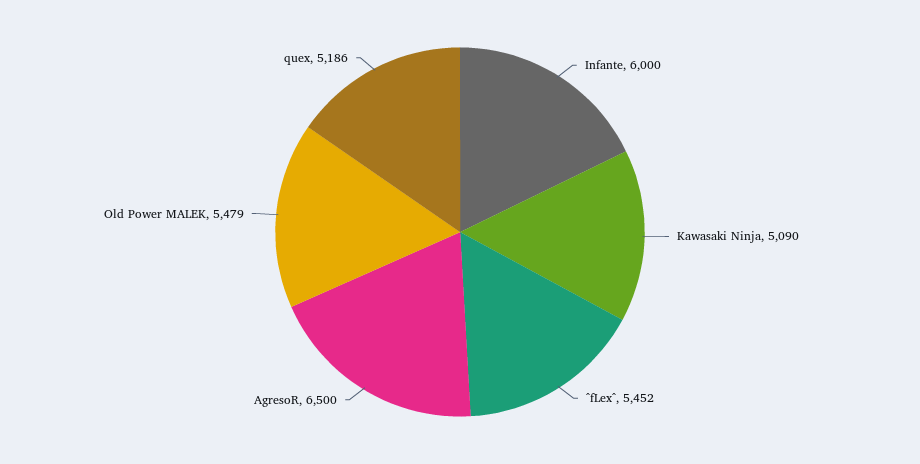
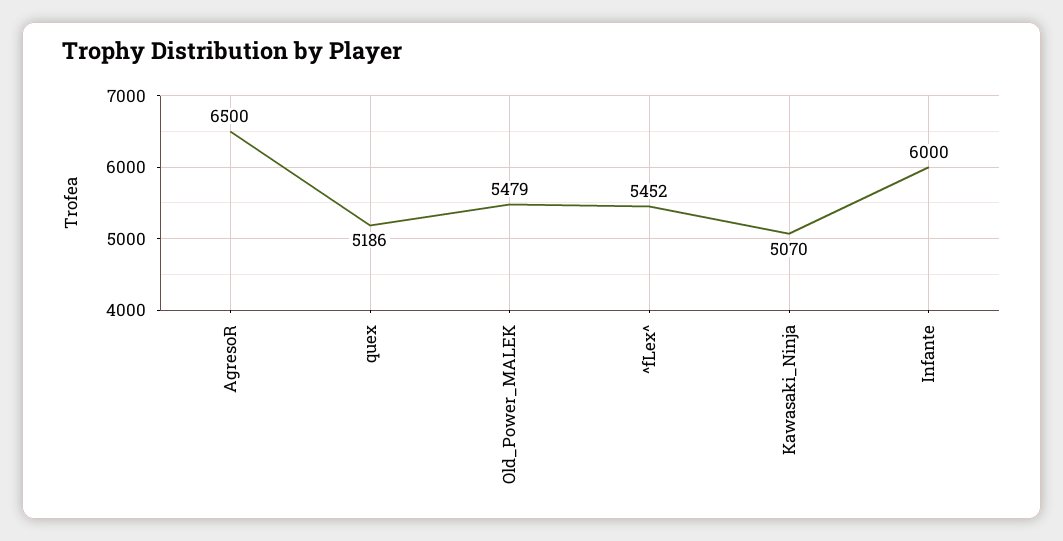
  {
    "Infante": 6000,
-   "Kawasaki Ninja": 5090,
+   "Kawasaki Ninja": 5070,
    "^fLex^": 5452,
    "AgresoR": 6500,
    "Old Power MALEK": 5479,
    "quex": 5186
  }

